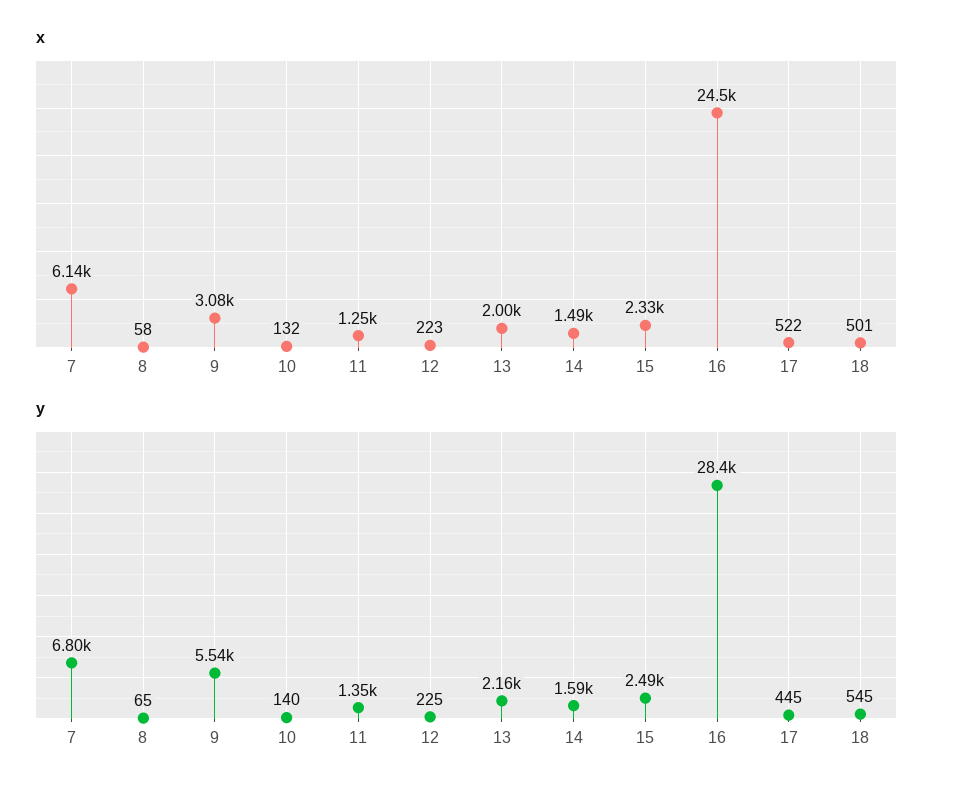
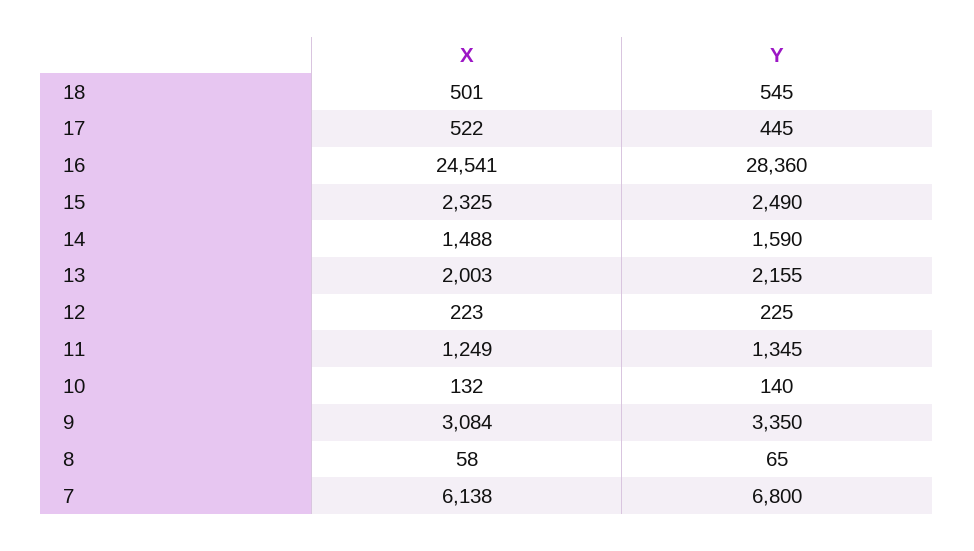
  {
    "x": {
      "7": 6138,
      "8": 58,
      "9": 3084,
      "10": 132,
      "11": 1249,
      "12": 223,
      "13": 2003,
      "14": 1488,
      "15": 2325,
      "16": 24541,
      "17": 522,
      "18": 501
    },
    "y": {
      "7": 6800,
      "8": 65,
-     "9": 5540,
+     "9": 3350,
      "10": 140,
      "11": 1345,
      "12": 225,
      "13": 2155,
      "14": 1590,
      "15": 2490,
      "16": 28360,
      "17": 445,
      "18": 545
    }
  }

